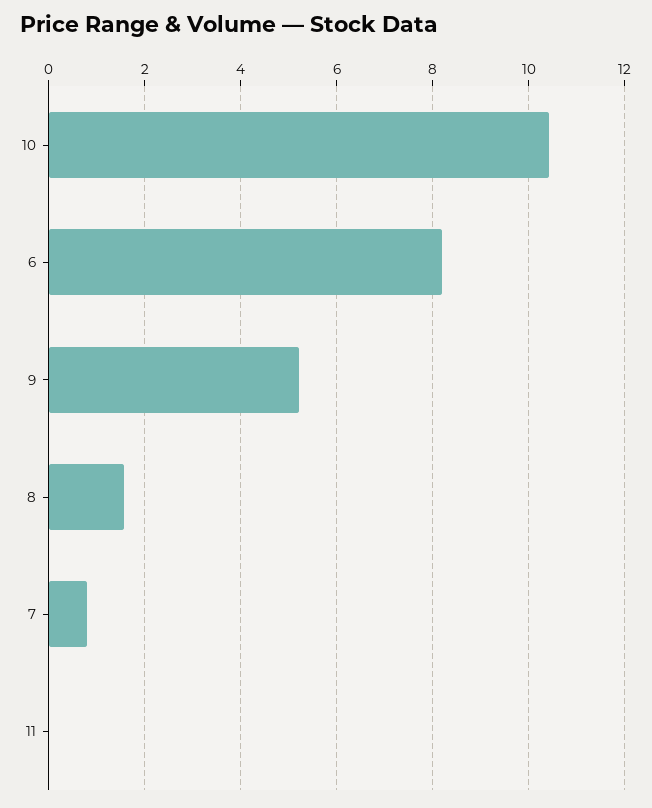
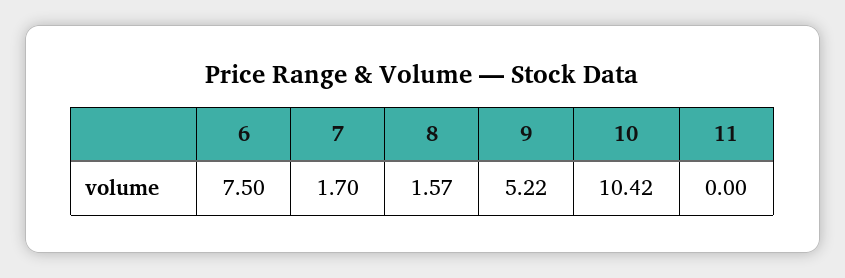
  {
    "10": 10.42,
-   "6": 8.2,
+   "6": 7.5,
    "9": 5.22,
    "8": 1.57,
-   "7": 0.8,
+   "7": 1.7,
    "11": 0
  }

